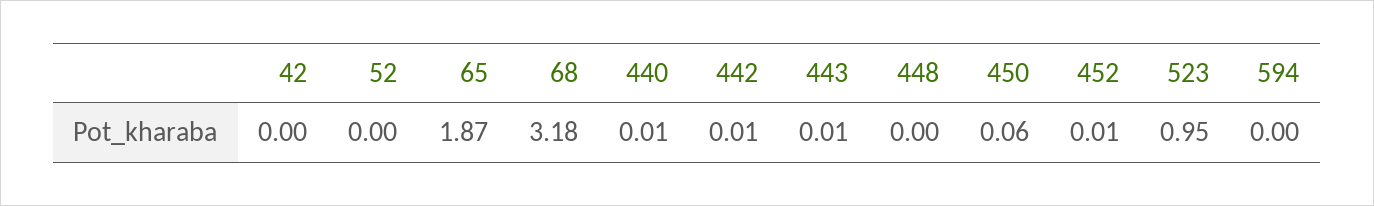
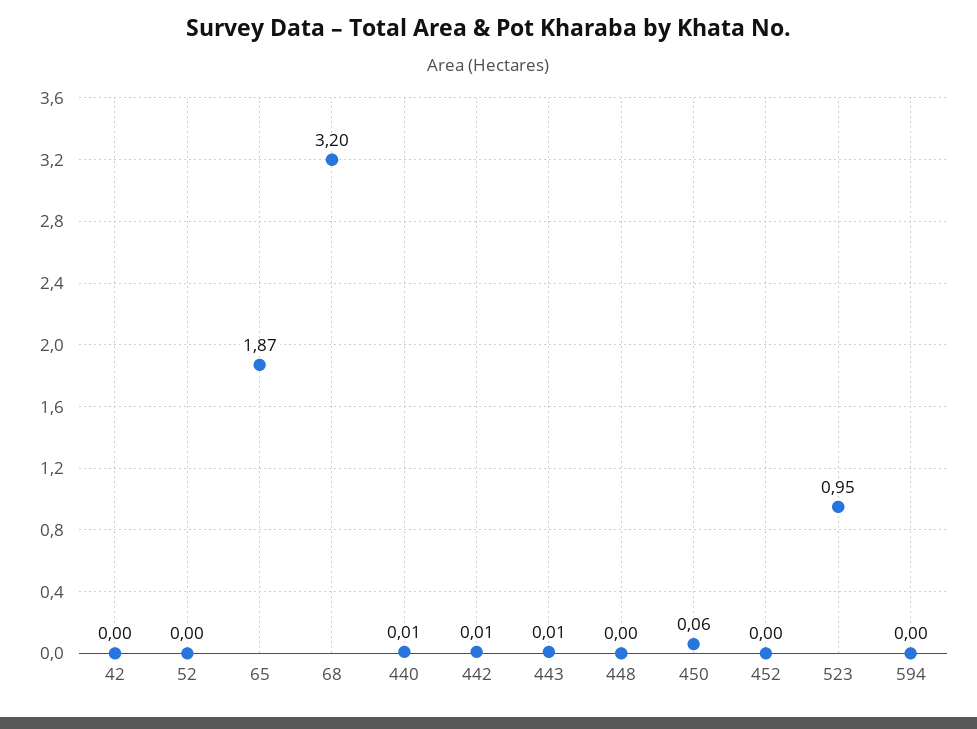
  {
    "42": 0,
    "52": 0,
    "65": 1.87,
-   "68": 3.18,
+   "68": 3.2,
    "440": 0.01,
    "442": 0.01,
    "443": 0.01,
    "448": 0,
    "450": 0.06,
-   "452": 0.01,
+   "452": 0,
    "523": 0.95,
    "594": 0
  }

